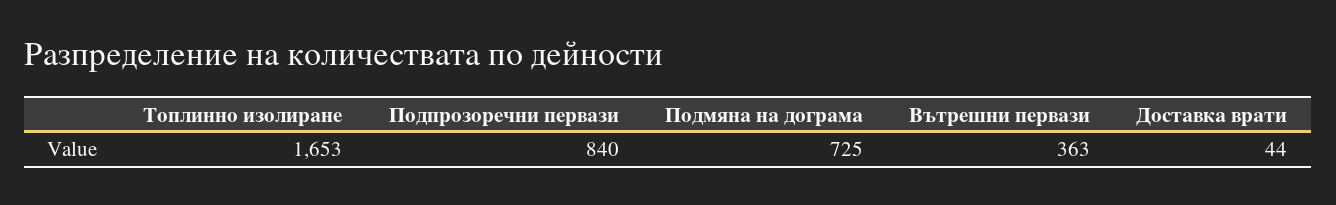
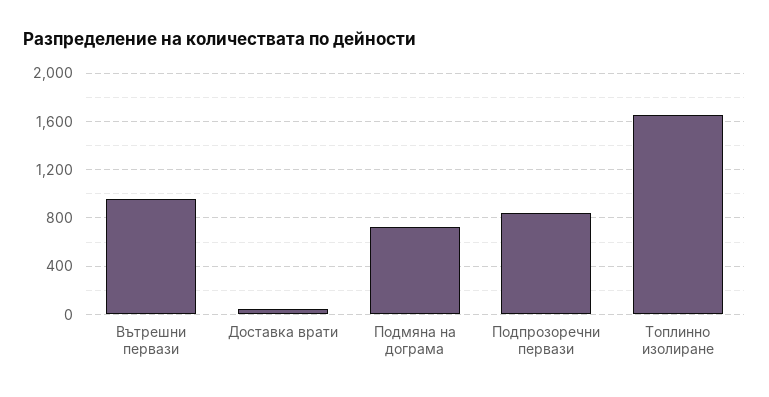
  {
    "Топлинно изолиране": 1653,
    "Подпрозоречни первази": 840,
    "Подмяна на дограма": 725,
-   "Вътрешни первази": 363,
+   "Вътрешни первази": 950,
    "Доставка врати": 44
  }

